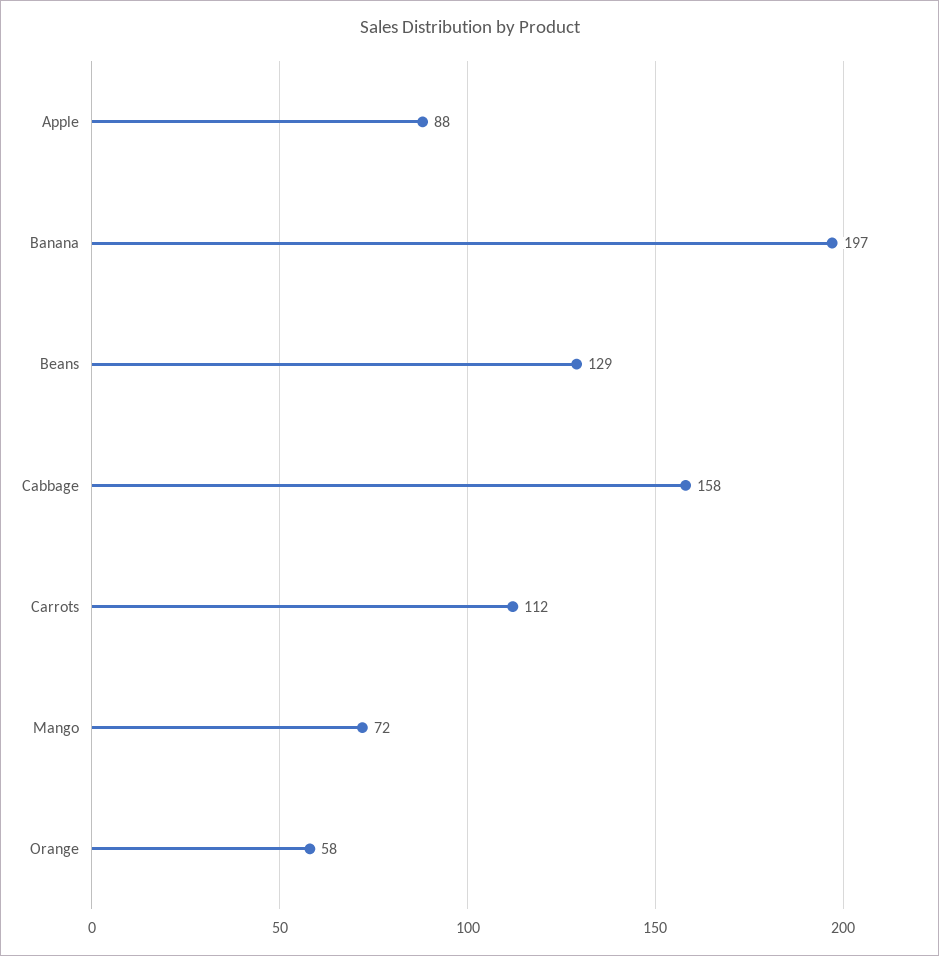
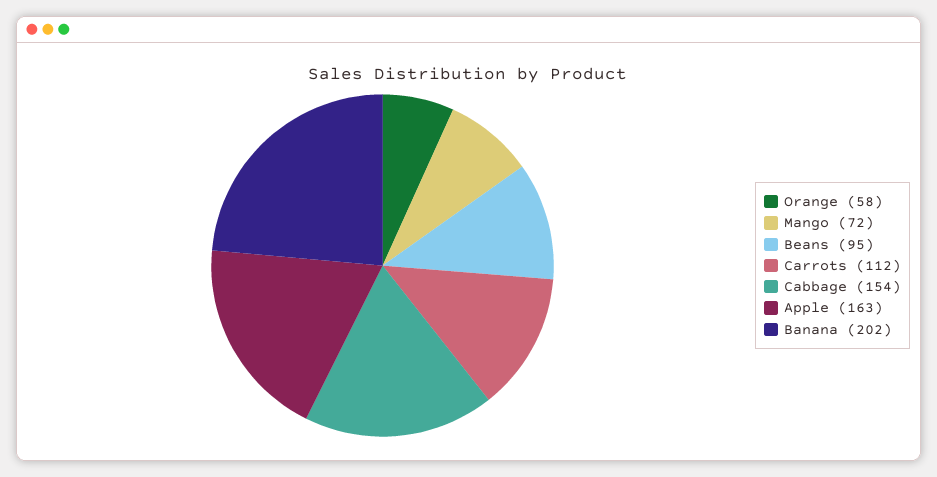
  {
-   "Apple": 88,
+   "Apple": 163,
-   "Banana": 197,
+   "Banana": 202,
-   "Beans": 129,
+   "Beans": 95,
-   "Cabbage": 158,
+   "Cabbage": 154,
    "Carrots": 112,
    "Mango": 72,
    "Orange": 58
  }

